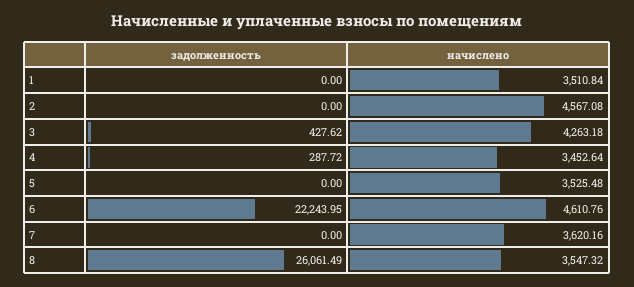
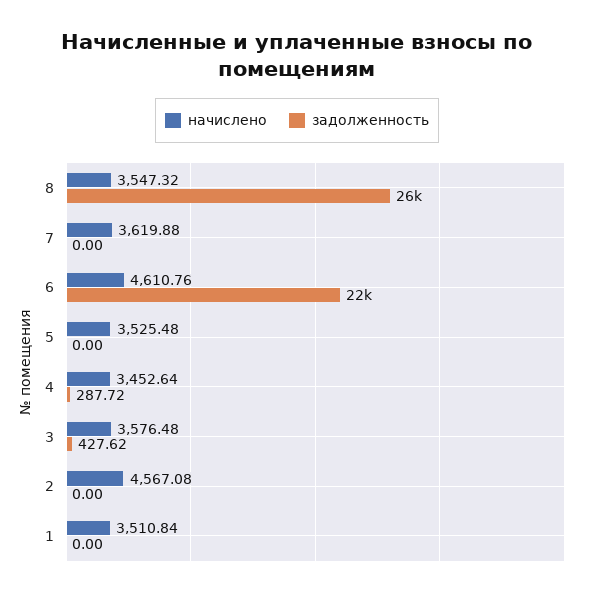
  {
    "задолженность": {
      "1": 0,
      "2": 0,
      "3": 427.62,
      "4": 287.72,
      "5": 0,
      "6": 22243.95,
      "7": 0,
      "8": 26061.49
    },
    "начислено": {
      "1": 3510.84,
      "2": 4567.08,
-     "3": 4263.18,
+     "3": 3576.48,
      "4": 3452.64,
      "5": 3525.48,
      "6": 4610.76,
-     "7": 3620.16,
+     "7": 3619.88,
      "8": 3547.32
    }
  }

